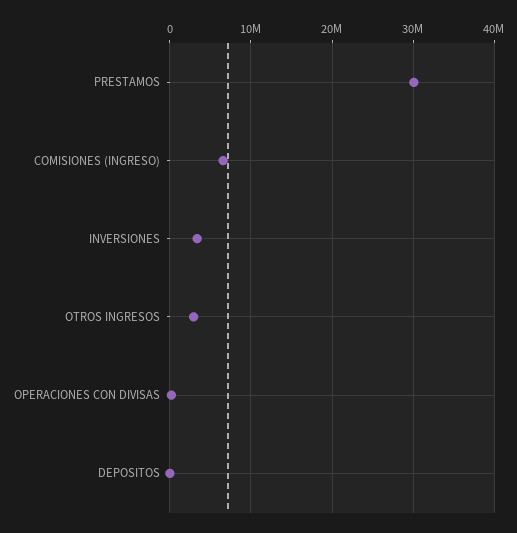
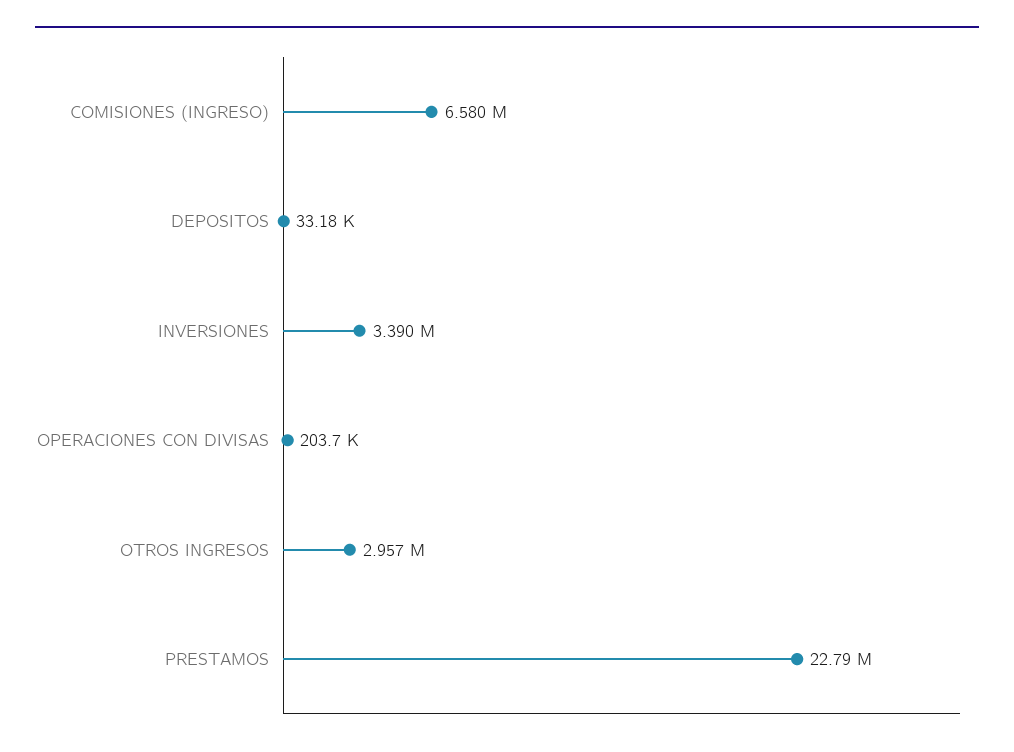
  {
-   "PRESTAMOS": 30000000,
+   "PRESTAMOS": 22790000,
    "COMISIONES (INGRESO)": 6580000,
    "INVERSIONES": 3390000,
    "OTROS INGRESOS": 2957000,
    "OPERACIONES CON DIVISAS": 203700,
    "DEPOSITOS": 33180
  }

